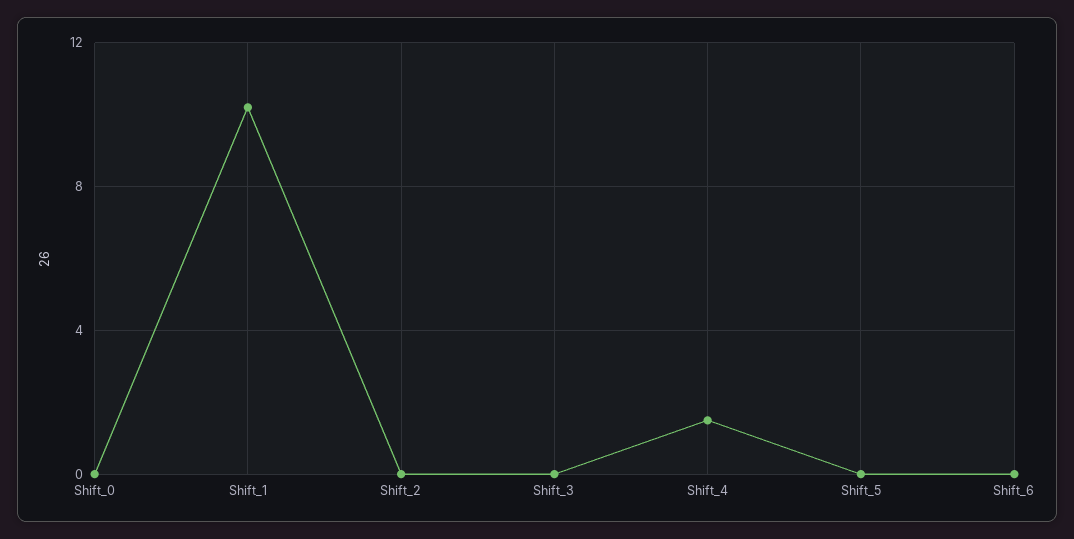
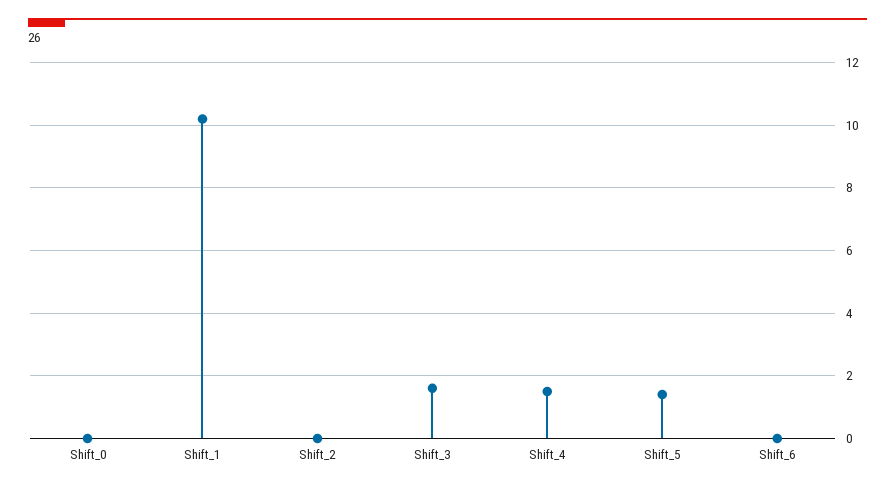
  {
    "Shift_0": 0,
    "Shift_1": 10,
    "Shift_2": 0,
-   "Shift_3": 0,
+   "Shift_3": 1.5,
    "Shift_4": 1.5,
-   "Shift_5": 0,
+   "Shift_5": 1.5,
    "Shift_6": 0
  }

